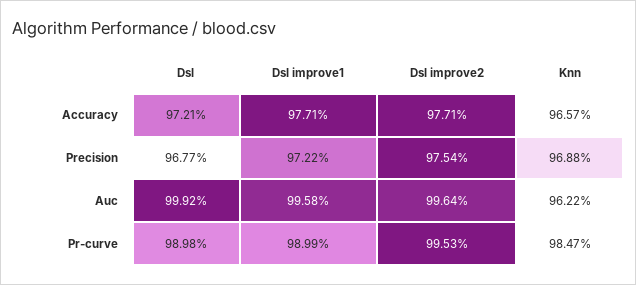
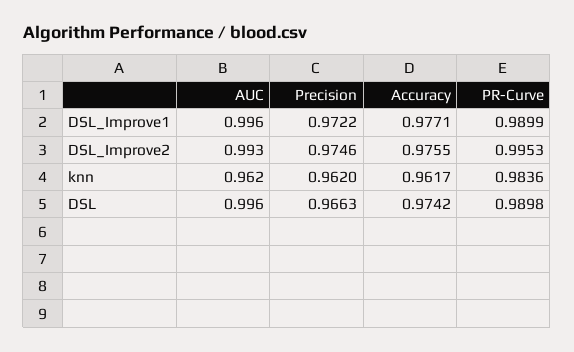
  {
    "Dsl": {
-     "Accuracy": 0.9721,
+     "Accuracy": 0.9742,
-     "Precision": 0.9677,
+     "Precision": 0.9663,
-     "Auc": 0.9992,
+     "Auc": 0.996,
      "Pr-curve": 0.9898
    },
    "Dsl improve1": {
      "Accuracy": 0.9771,
      "Precision": 0.9722,
      "Auc": 0.9958,
      "Pr-curve": 0.9899
    },
    "Dsl improve2": {
-     "Accuracy": 0.9771,
+     "Accuracy": 0.9755,
-     "Precision": 0.9754,
+     "Precision": 0.9746,
-     "Auc": 0.9964,
+     "Auc": 0.993,
      "Pr-curve": 0.9953
    },
    "Knn": {
-     "Accuracy": 0.9657,
+     "Accuracy": 0.9617,
-     "Precision": 0.9688,
+     "Precision": 0.962,
      "Auc": 0.9622,
-     "Pr-curve": 0.9847
+     "Pr-curve": 0.9836
    }
  }

